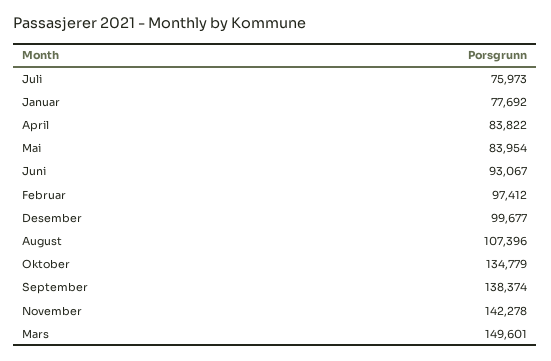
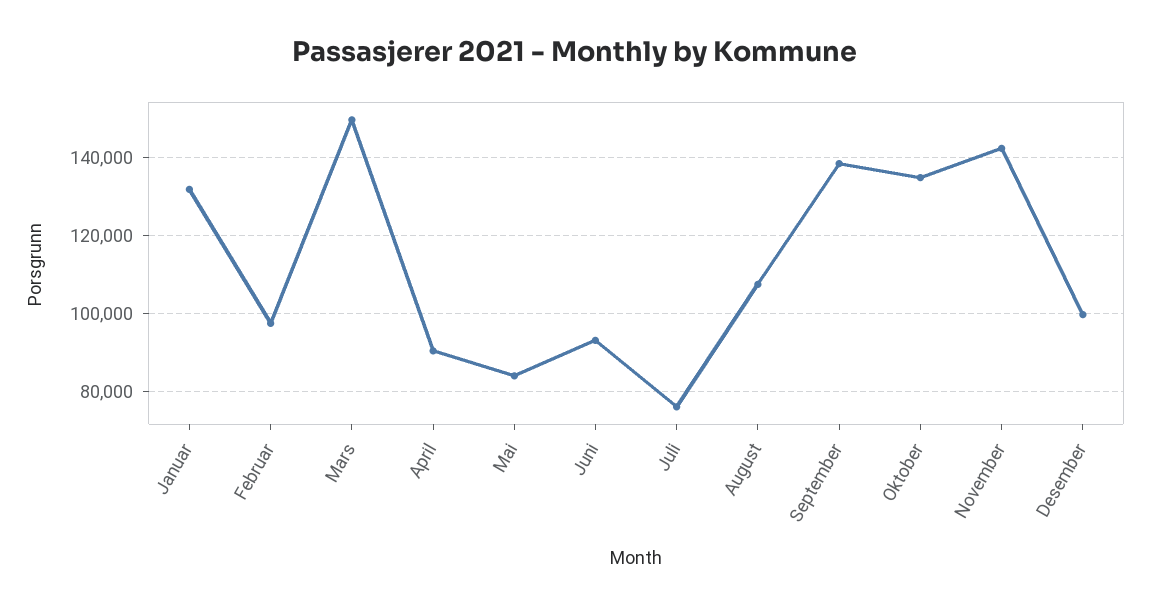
  {
    "Juli": 75973,
-   "Januar": 77692,
+   "Januar": 132000,
-   "April": 83822,
+   "April": 90000,
    "Mai": 83954,
    "Juni": 93067,
    "Februar": 97412,
    "Desember": 99677,
    "August": 107396,
    "Oktober": 134779,
    "September": 138374,
    "November": 142278,
    "Mars": 149601
  }

